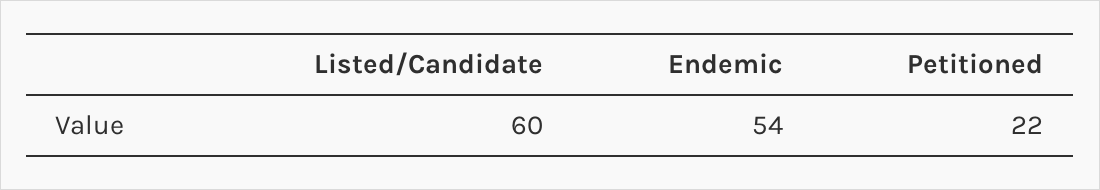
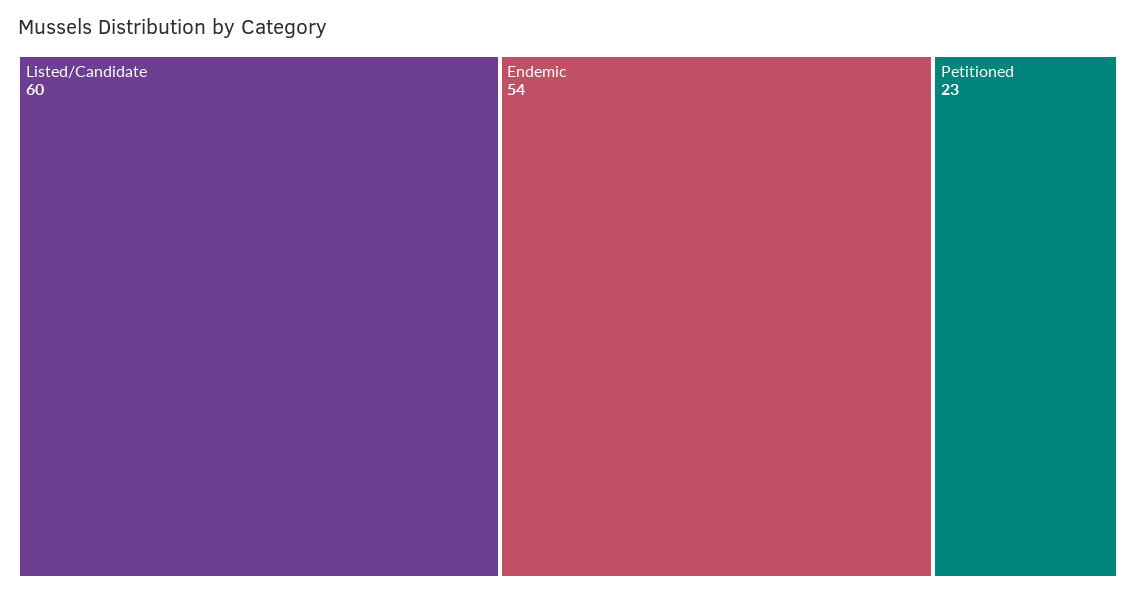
  {
    "Listed/Candidate": 60,
    "Endemic": 54,
-   "Petitioned": 22
+   "Petitioned": 23
  }

